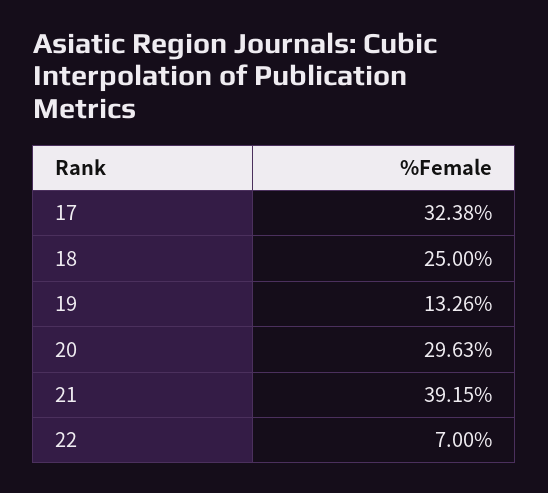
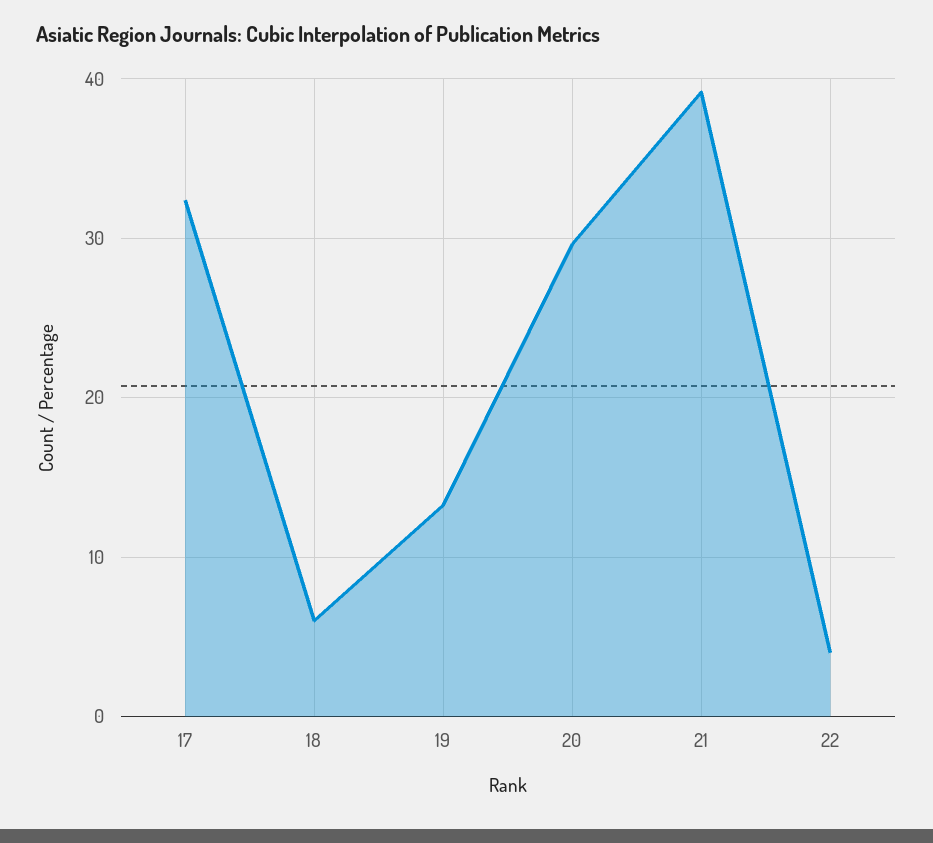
  {
    "17": 32.38,
-   "18": 25,
+   "18": 6,
    "19": 13.26,
    "20": 29.63,
    "21": 39.15,
-   "22": 7
+   "22": 4
  }

